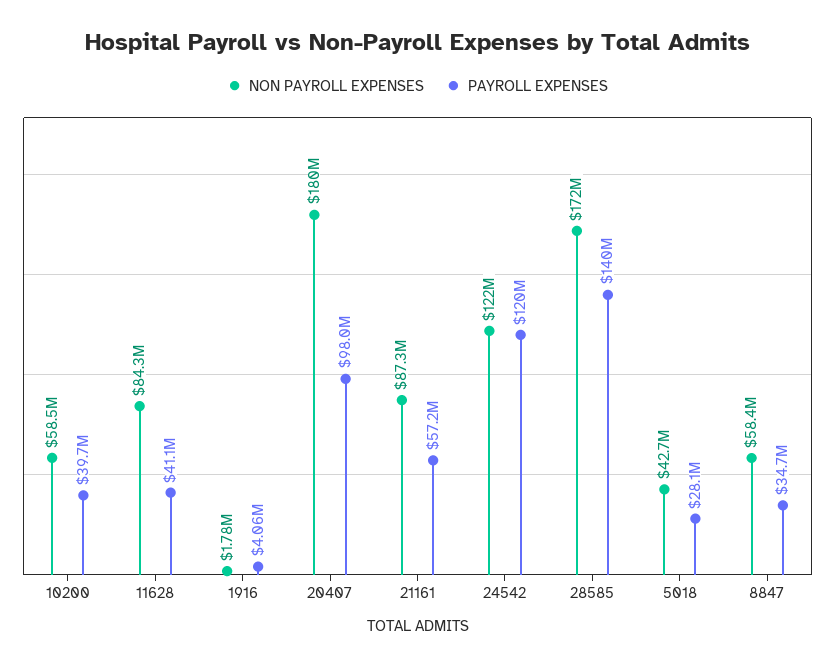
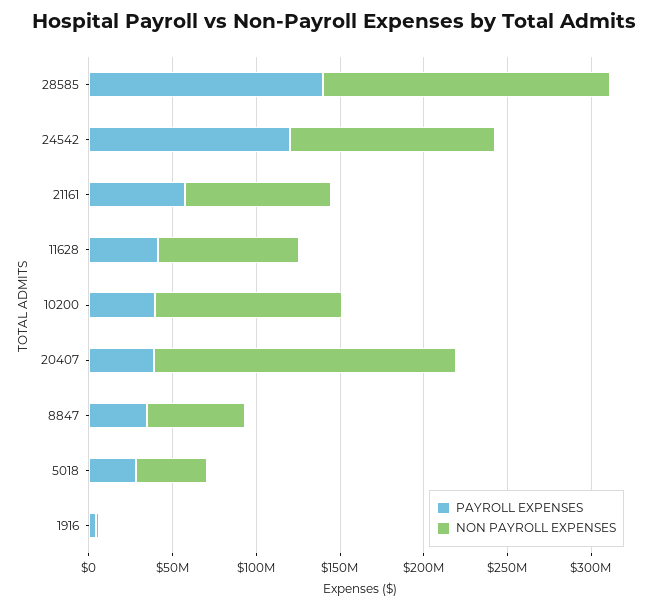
  {
    "NON PAYROLL EXPENSES": {
-     "10200": 58500000,
+     "10200": 110000000,
      "11628": 84300000,
      "1916": 1780000,
      "20407": 180000000,
      "21161": 87300000,
      "24542": 122000000,
      "28585": 172000000,
      "5018": 42700000,
      "8847": 58400000
    },
    "PAYROLL EXPENSES": {
      "10200": 39700000,
      "11628": 41100000,
      "1916": 4060000,
-     "20407": 98000000,
+     "20407": 40000000,
      "21161": 57200000,
      "24542": 120000000,
      "28585": 140000000,
      "5018": 28100000,
      "8847": 34700000
    }
  }

